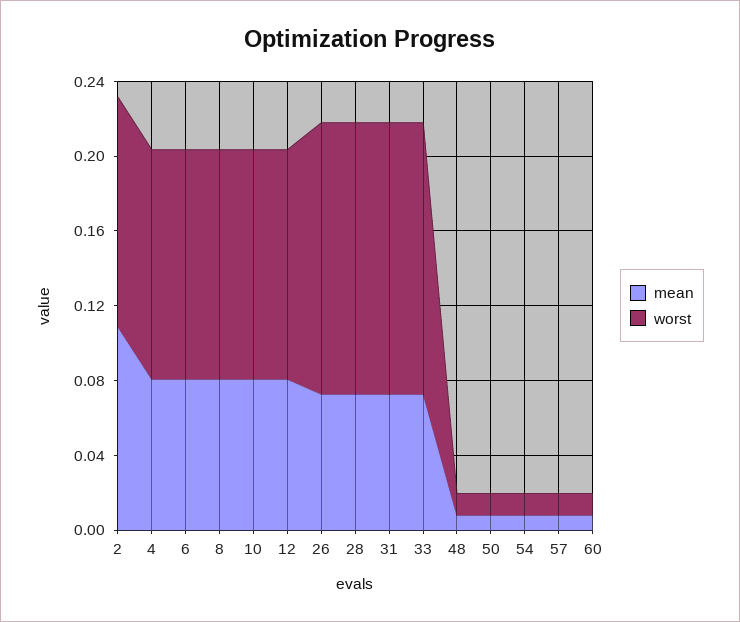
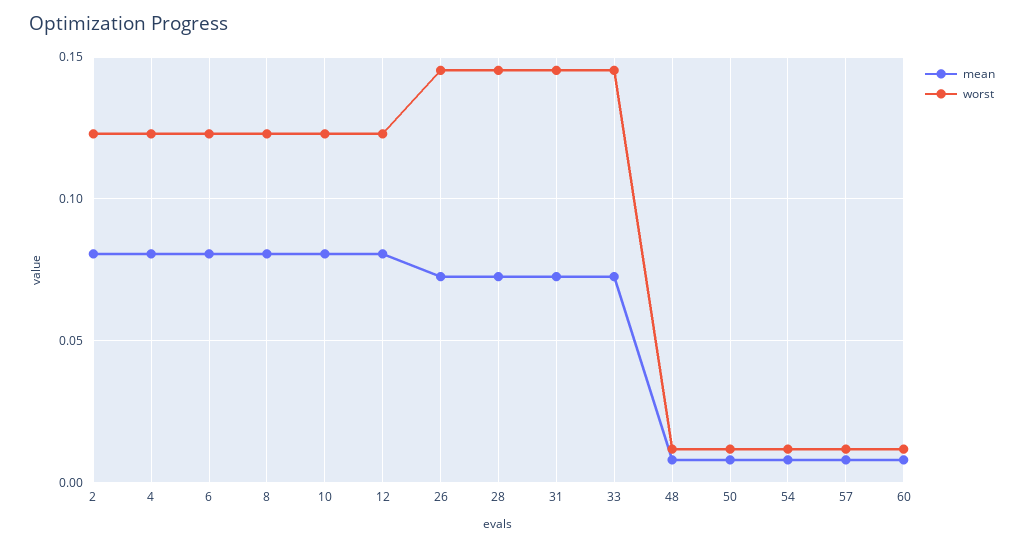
  {
    "mean": {
-     "2": 0.11,
+     "2": 0.08,
      "4": 0.08,
      "6": 0.08,
      "8": 0.08,
      "10": 0.08,
      "12": 0.08,
      "26": 0.075,
      "28": 0.075,
      "31": 0.075,
      "33": 0.075,
      "48": 0.01,
      "50": 0.01,
      "54": 0.01,
      "57": 0.01,
      "60": 0.01
    },
    "worst": {
      "2": 0.125,
      "4": 0.125,
      "6": 0.125,
      "8": 0.125,
      "10": 0.125,
      "12": 0.125,
      "26": 0.145,
      "28": 0.145,
      "31": 0.145,
      "33": 0.145,
      "48": 0.01,
      "50": 0.01,
      "54": 0.01,
      "57": 0.01,
      "60": 0.01
    }
  }

